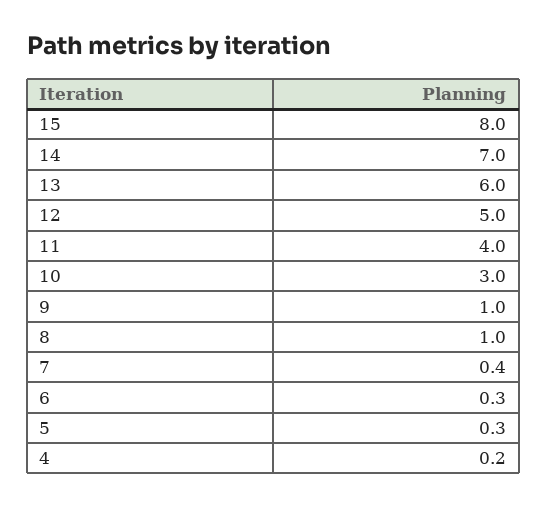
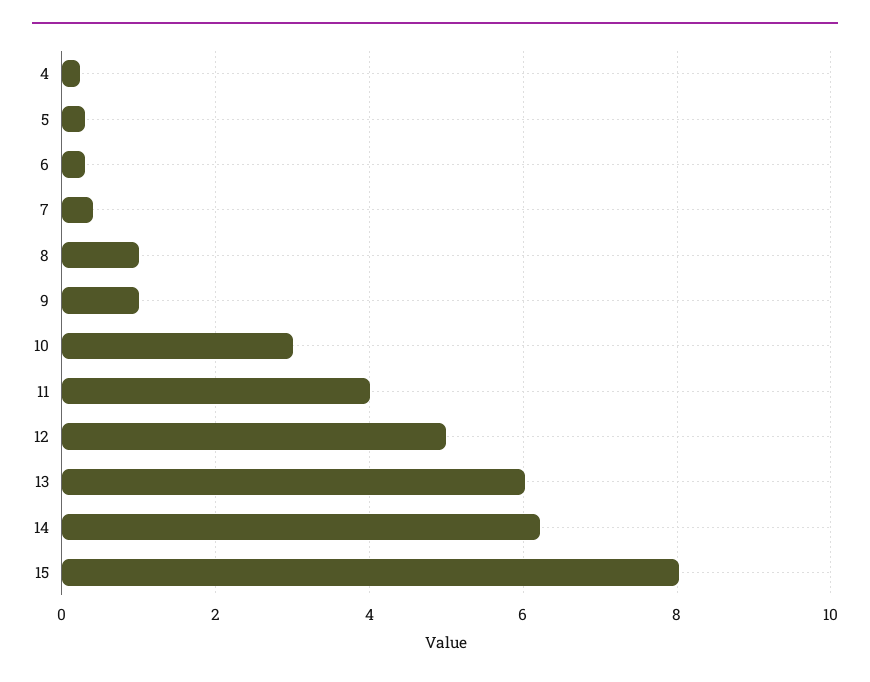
  {
    "15": 8,
-   "14": 7,
+   "14": 6.2,
    "13": 6,
    "12": 5,
    "11": 4,
    "10": 3,
    "9": 1,
    "8": 1,
    "7": 0.4,
    "6": 0.3,
    "5": 0.3,
    "4": 0.2
  }

